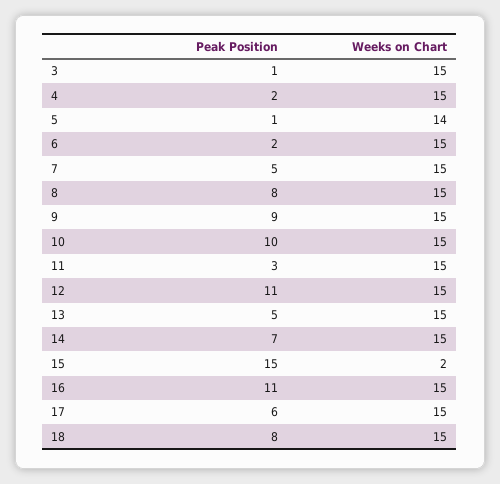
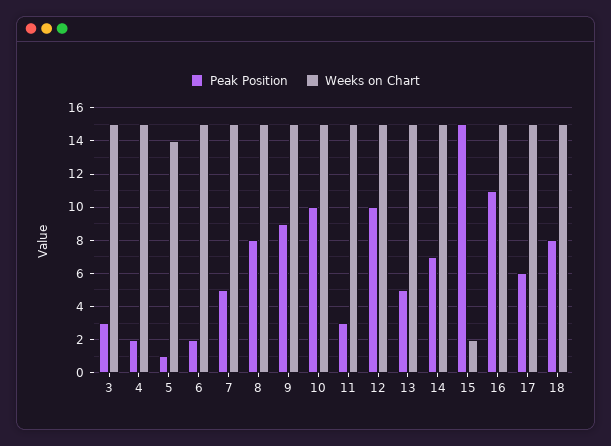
  {
    "Peak Position": {
-     "3": 1,
+     "3": 3,
      "4": 2,
      "5": 1,
      "6": 2,
      "7": 5,
      "8": 8,
      "9": 9,
      "10": 10,
      "11": 3,
-     "12": 11,
+     "12": 10,
      "13": 5,
      "14": 7,
      "15": 15,
      "16": 11,
      "17": 6,
      "18": 8
    },
    "Weeks on Chart": {
      "3": 15,
      "4": 15,
      "5": 14,
      "6": 15,
      "7": 15,
      "8": 15,
      "9": 15,
      "10": 15,
      "11": 15,
      "12": 15,
      "13": 15,
      "14": 15,
      "15": 2,
      "16": 15,
      "17": 15,
      "18": 15
    }
  }

